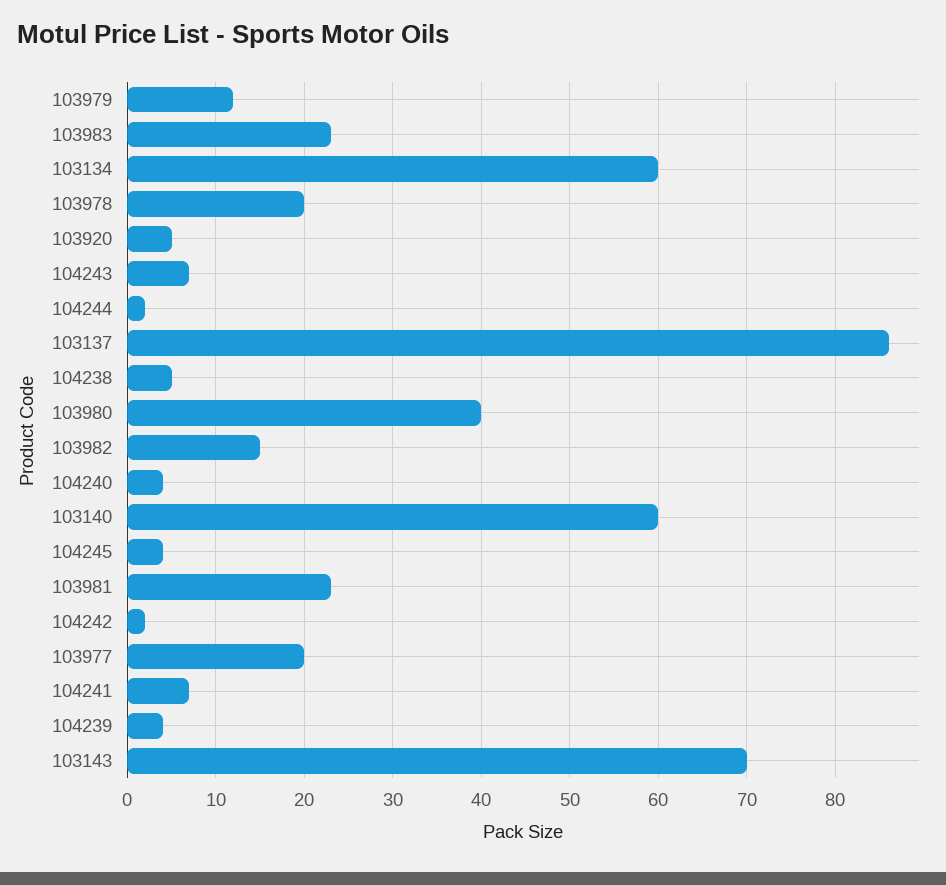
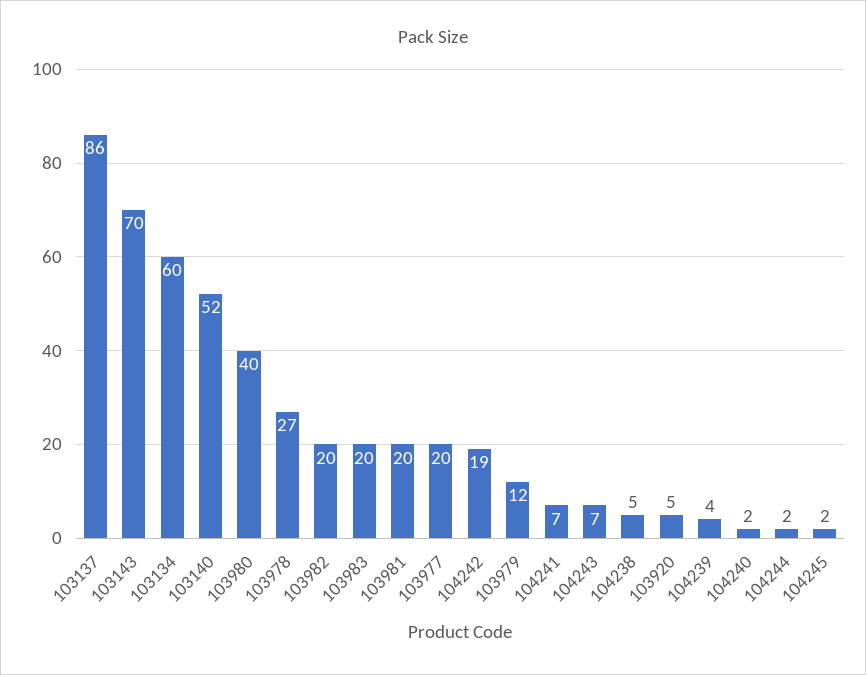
  {
    "103979": 12,
-   "103983": 23,
+   "103983": 20,
    "103134": 60,
-   "103978": 20,
+   "103978": 27,
    "103920": 5,
    "104243": 7,
    "104244": 2,
    "103137": 86,
    "104238": 5,
    "103980": 40,
-   "103982": 15,
+   "103982": 20,
-   "104240": 4,
+   "104240": 2,
-   "103140": 60,
+   "103140": 52,
-   "104245": 4,
+   "104245": 2,
-   "103981": 23,
+   "103981": 20,
-   "104242": 2,
+   "104242": 19,
    "103977": 20,
    "104241": 7,
    "104239": 4,
    "103143": 70
  }

